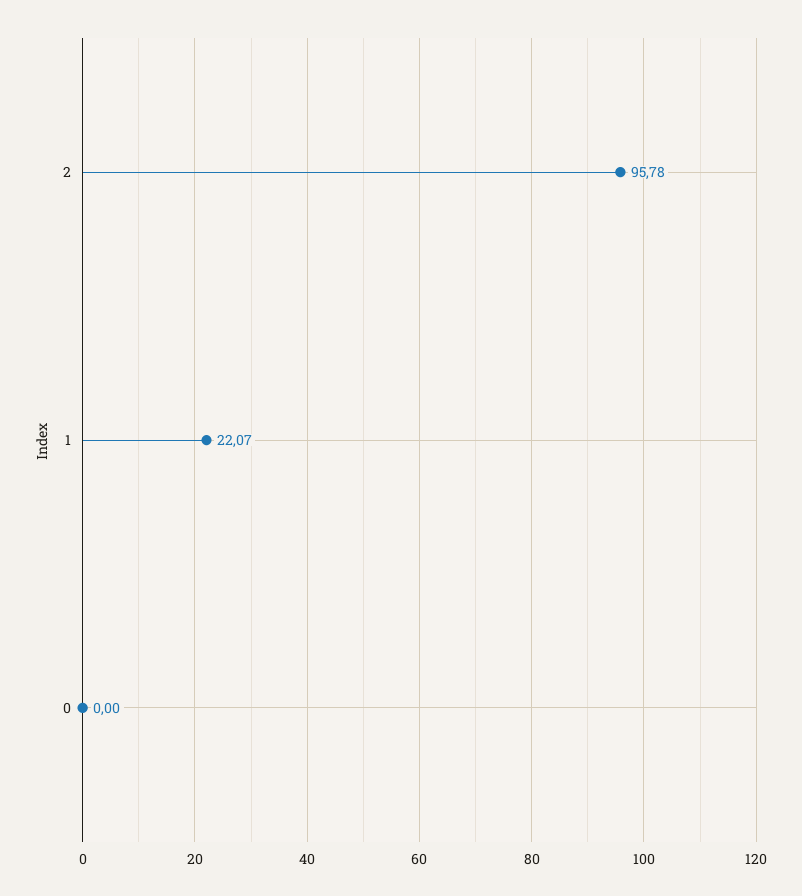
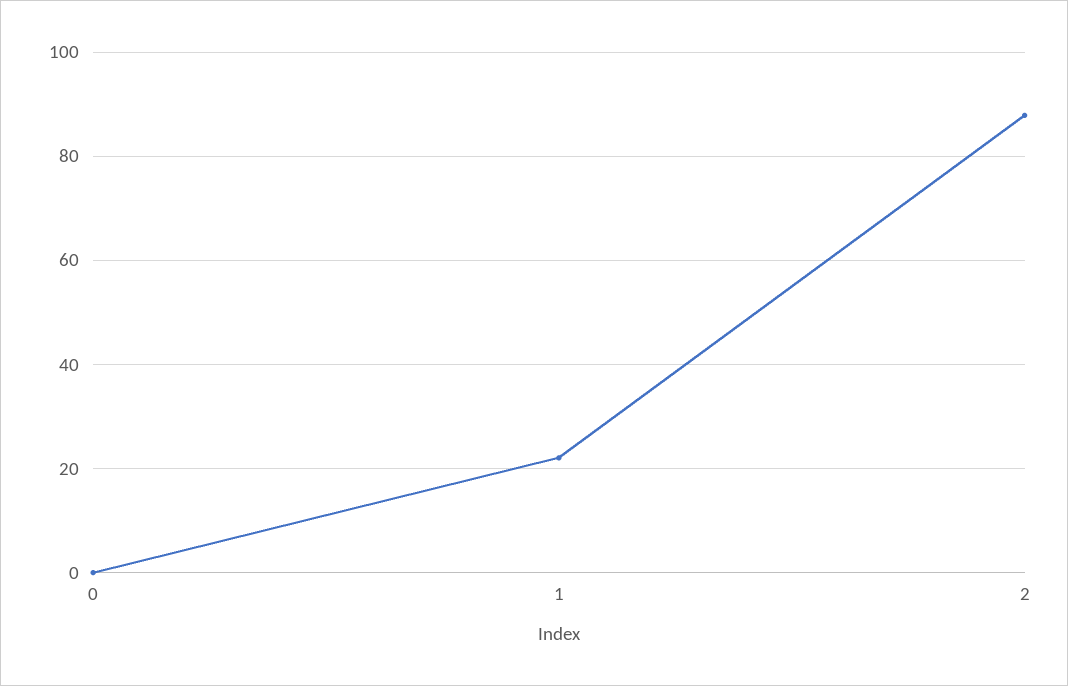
  {
-   "2": 95.78,
+   "2": 88,
    "1": 22.07,
    "0": 0
  }

